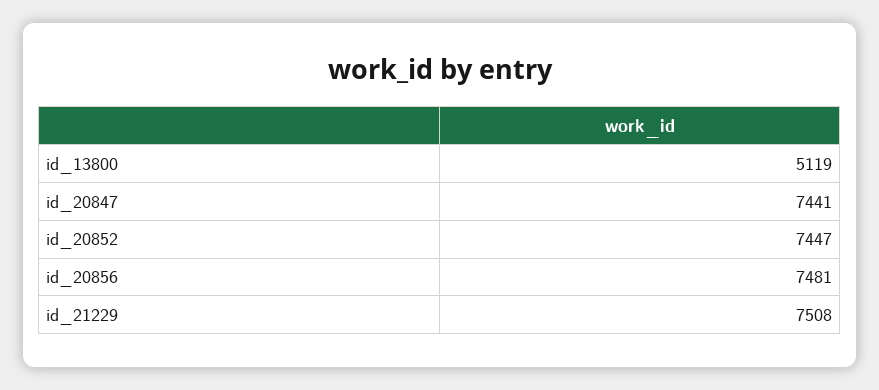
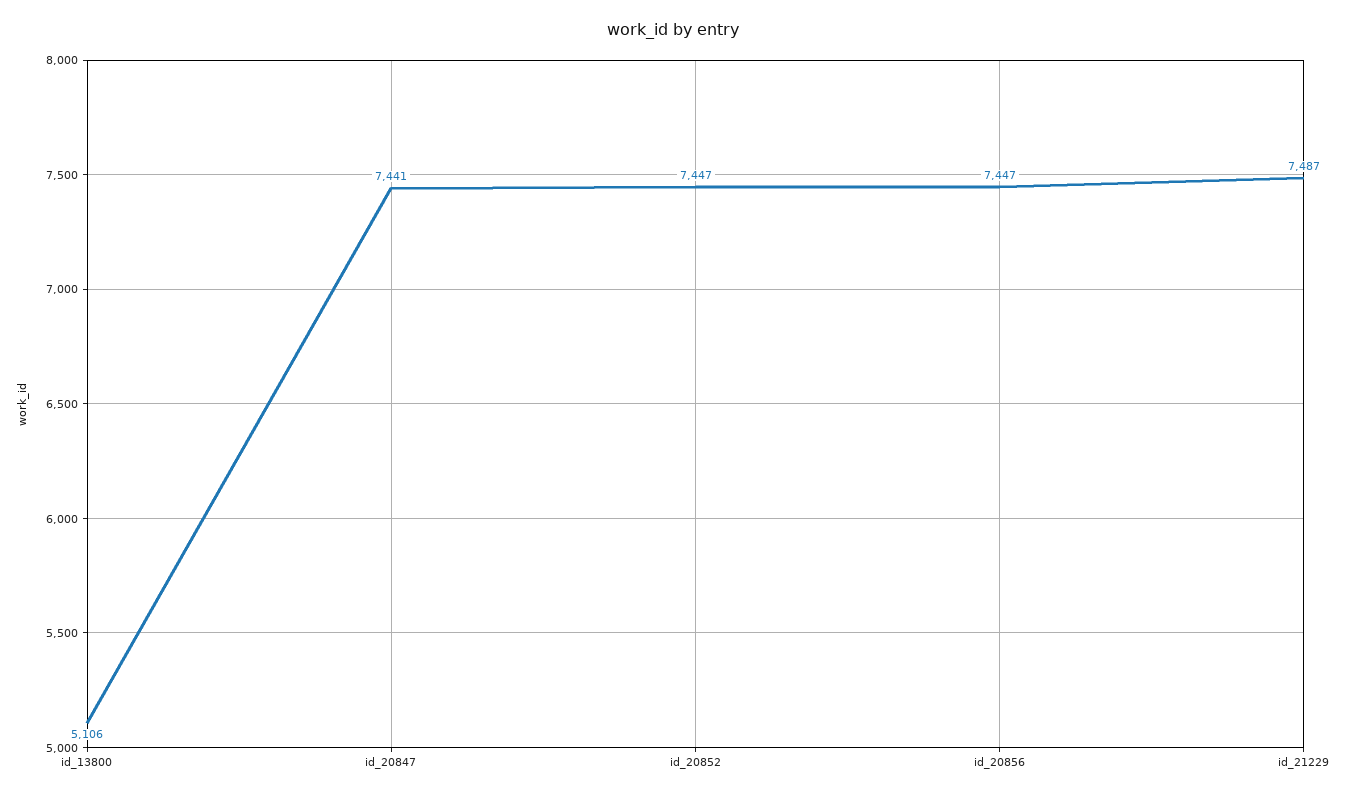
  {
-   "id_13800": 5119,
+   "id_13800": 5106,
    "id_20847": 7441,
    "id_20852": 7447,
-   "id_20856": 7481,
+   "id_20856": 7447,
-   "id_21229": 7508
+   "id_21229": 7487
  }

